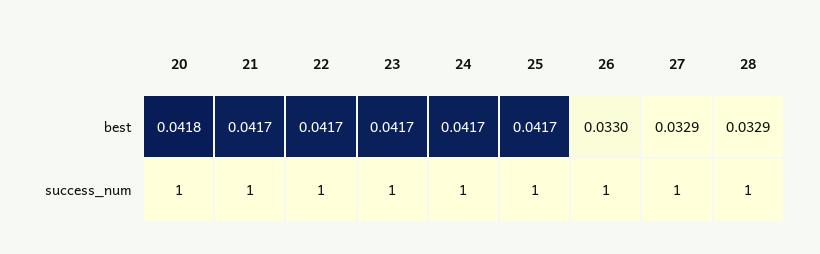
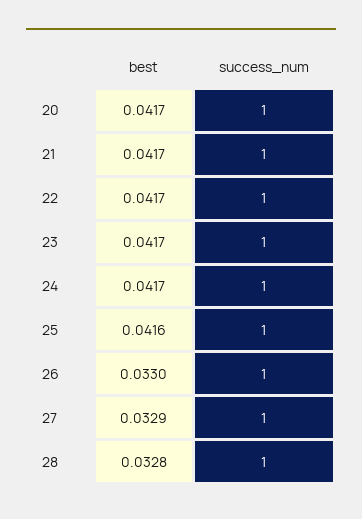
  {
    "20": {
-     "best": 0.0418,
+     "best": 0.0417,
      "success_num": 1
    },
    "21": {
      "best": 0.0417,
      "success_num": 1
    },
    "22": {
      "best": 0.0417,
      "success_num": 1
    },
    "23": {
      "best": 0.0417,
      "success_num": 1
    },
    "24": {
      "best": 0.0417,
      "success_num": 1
    },
    "25": {
-     "best": 0.0417,
+     "best": 0.0416,
      "success_num": 1
    },
    "26": {
      "best": 0.033,
      "success_num": 1
    },
    "27": {
      "best": 0.0329,
      "success_num": 1
    },
    "28": {
-     "best": 0.0329,
+     "best": 0.0328,
      "success_num": 1
    }
  }

